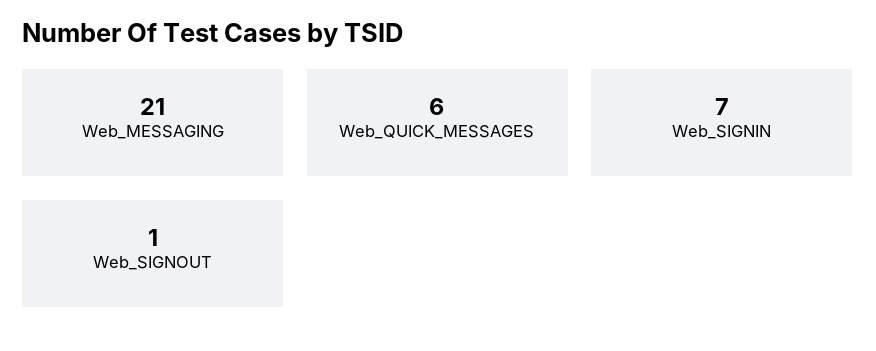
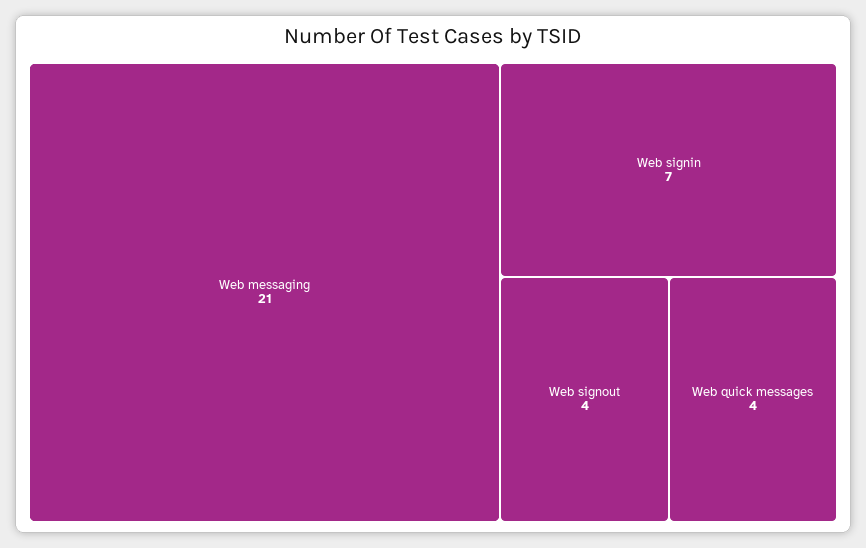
  {
    "Web_MESSAGING": 21,
-   "Web_QUICK_MESSAGES": 6,
+   "Web_QUICK_MESSAGES": 4,
    "Web_SIGNIN": 7,
-   "Web_SIGNOUT": 1
+   "Web_SIGNOUT": 4
  }

